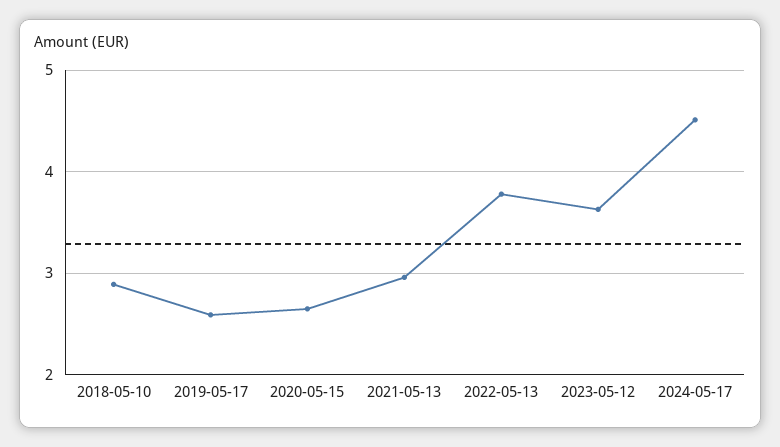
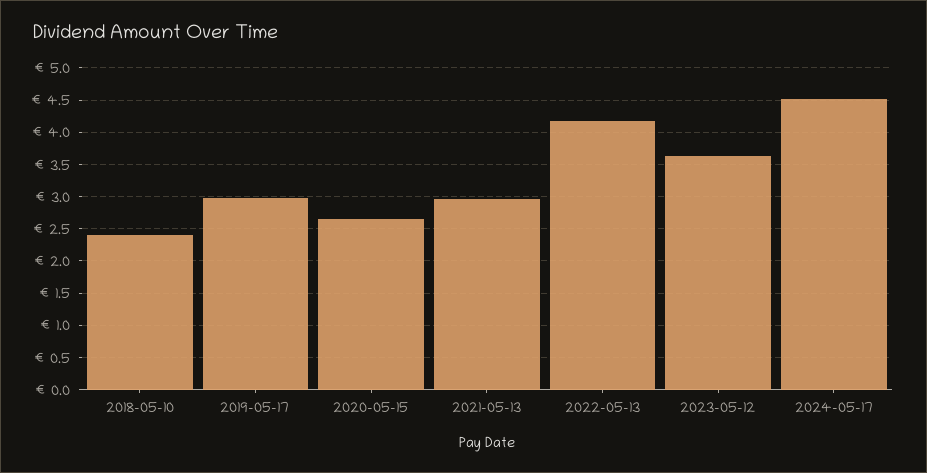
  {
-   "2018-05-10": 2.9,
+   "2018-05-10": 2.4,
-   "2019-05-17": 2.6,
+   "2019-05-17": 3,
    "2020-05-15": 2.7,
    "2021-05-13": 3,
-   "2022-05-13": 3.8,
+   "2022-05-13": 4.2,
    "2023-05-12": 3.6,
    "2024-05-17": 4.5
  }

